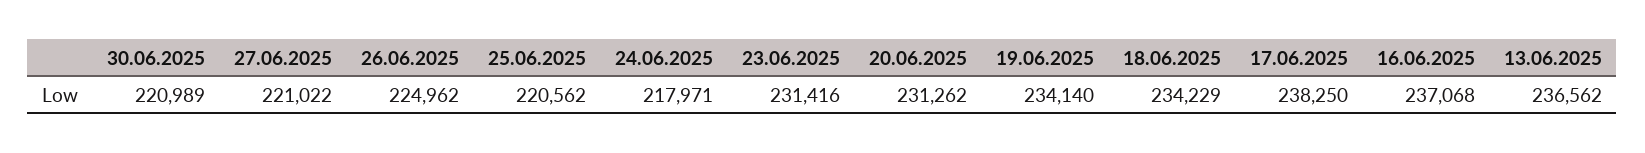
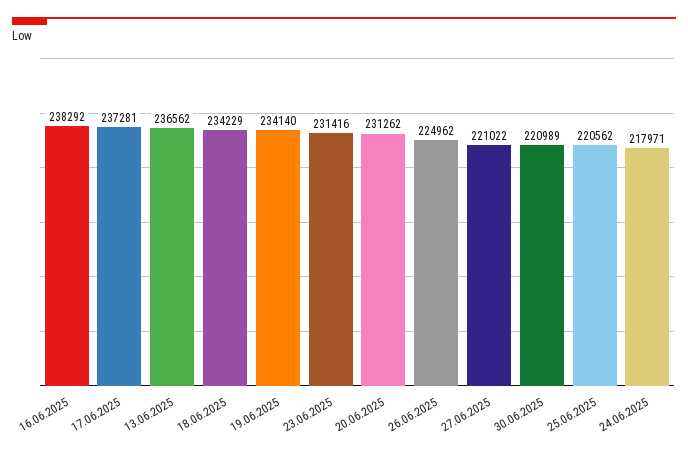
  {
    "30.06.2025": 220989,
    "27.06.2025": 221022,
    "26.06.2025": 224962,
    "25.06.2025": 220562,
    "24.06.2025": 217971,
    "23.06.2025": 231416,
    "20.06.2025": 231262,
    "19.06.2025": 234140,
    "18.06.2025": 234229,
-   "17.06.2025": 238250,
+   "17.06.2025": 237281,
-   "16.06.2025": 237068,
+   "16.06.2025": 238292,
    "13.06.2025": 236562
  }

